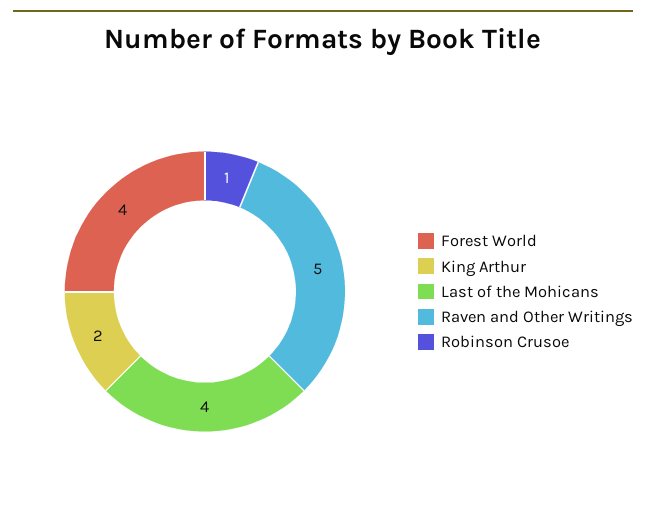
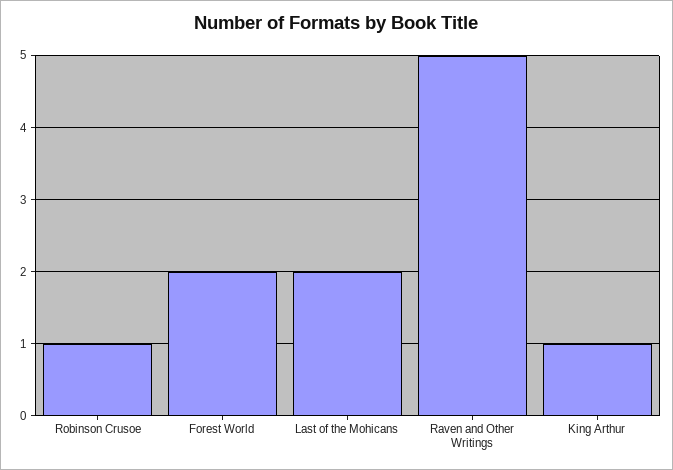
  {
-   "Forest World": 4,
+   "Forest World": 2,
-   "King Arthur": 2,
+   "King Arthur": 1,
-   "Last of the Mohicans": 4,
+   "Last of the Mohicans": 2,
    "Raven and Other Writings": 5,
    "Robinson Crusoe": 1
  }

